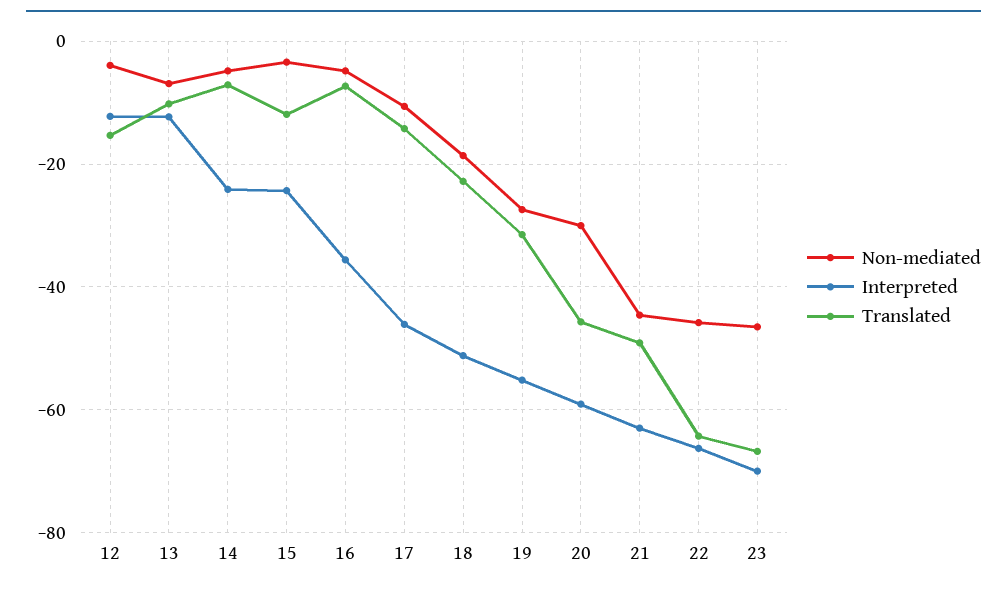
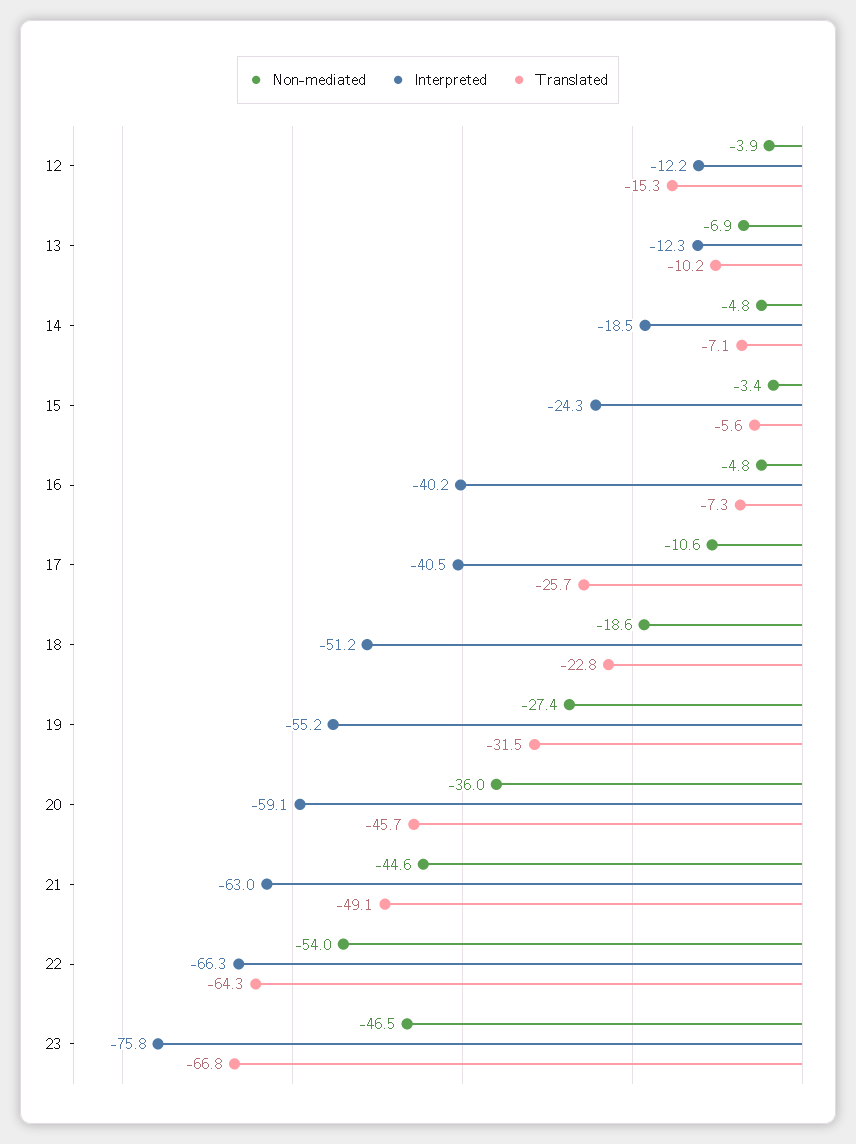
  {
    "Non-mediated": {
      "12": -3.9,
      "13": -6.9,
      "14": -4.8,
      "15": -3.4,
      "16": -4.8,
      "17": -10.6,
      "18": -18.6,
      "19": -27.4,
-     "20": -30,
+     "20": -36,
      "21": -44.6,
-     "22": -46,
+     "22": -54,
      "23": -46.5
    },
    "Interpreted": {
      "12": -12.2,
      "13": -12.3,
-     "14": -24,
+     "14": -18.5,
      "15": -24.3,
-     "16": -36,
+     "16": -40.2,
-     "17": -46,
+     "17": -40.5,
      "18": -51.2,
      "19": -55.2,
      "20": -59.1,
      "21": -63,
      "22": -66.3,
-     "23": -70
+     "23": -75.8
    },
    "Translated": {
      "12": -15.3,
      "13": -10.2,
      "14": -7.1,
-     "15": -12,
+     "15": -5.6,
      "16": -7.3,
-     "17": -14,
+     "17": -25.7,
      "18": -22.8,
      "19": -31.5,
      "20": -45.7,
      "21": -49.1,
      "22": -64.3,
      "23": -66.8
    }
  }

